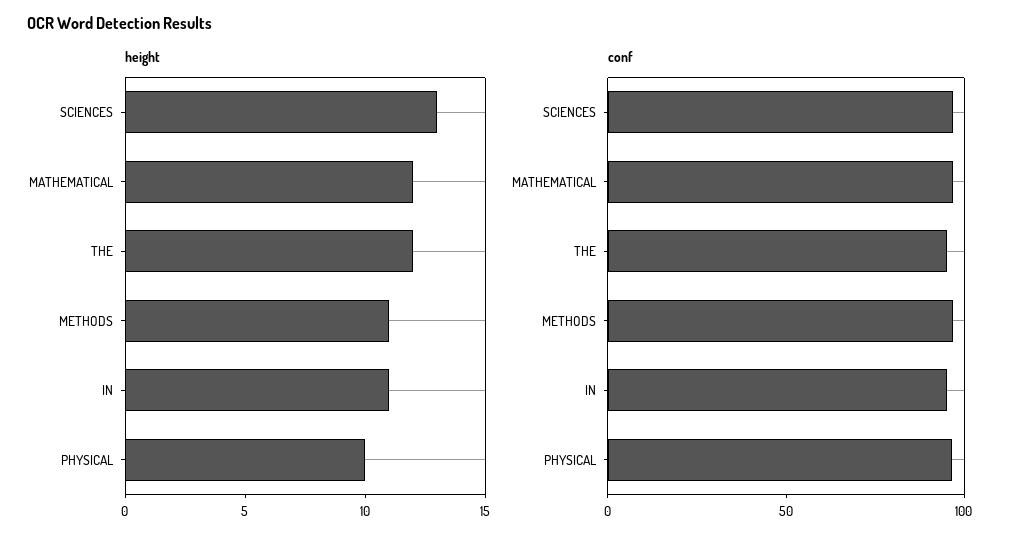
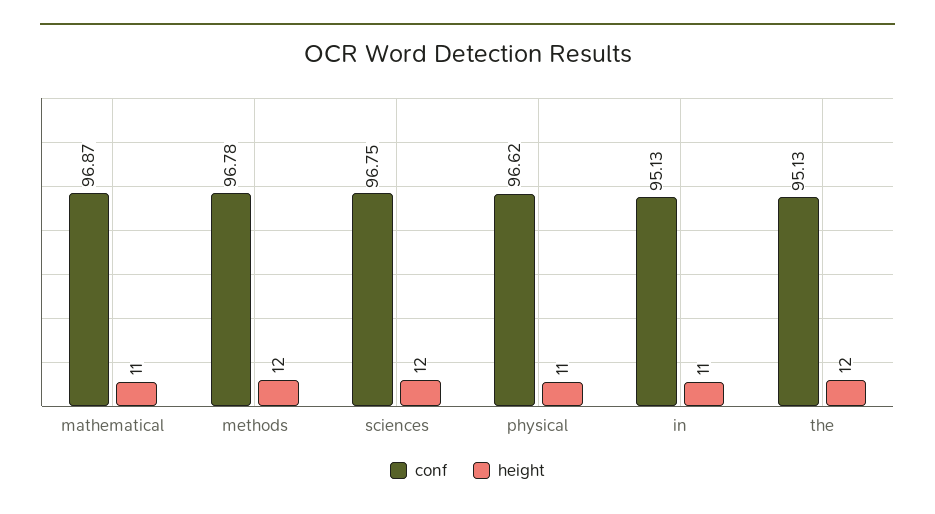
  {
    "height": {
-     "SCIENCES": 13,
+     "SCIENCES": 12,
-     "MATHEMATICAL": 12,
+     "MATHEMATICAL": 11,
      "THE": 12,
-     "METHODS": 11,
+     "METHODS": 12,
      "IN": 11,
-     "PHYSICAL": 10
+     "PHYSICAL": 11
    },
    "conf": {
      "SCIENCES": 96.75,
      "MATHEMATICAL": 96.87,
      "THE": 95.13,
      "METHODS": 96.78,
      "IN": 95.13,
      "PHYSICAL": 96.62
    }
  }

